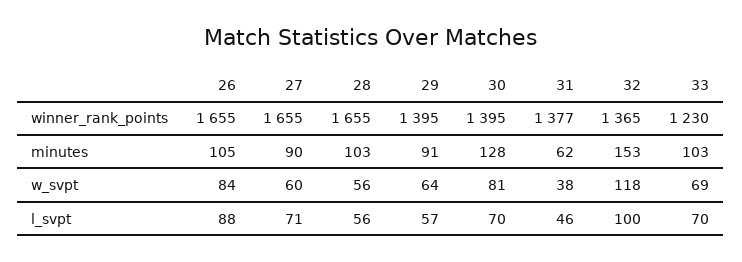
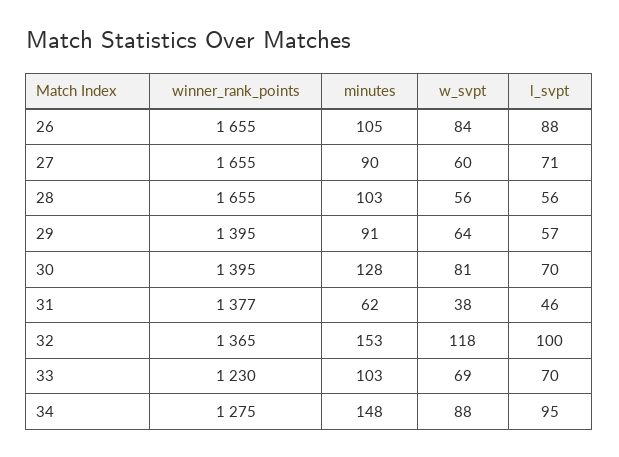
  {
    "26": {
      "winner_rank_points": 1655,
      "minutes": 105,
      "w_svpt": 84,
      "l_svpt": 88
    },
    "27": {
      "winner_rank_points": 1655,
      "minutes": 90,
      "w_svpt": 60,
      "l_svpt": 71
    },
    "28": {
      "winner_rank_points": 1655,
      "minutes": 103,
      "w_svpt": 56,
      "l_svpt": 56
    },
    "29": {
      "winner_rank_points": 1395,
      "minutes": 91,
      "w_svpt": 64,
      "l_svpt": 57
    },
    "30": {
      "winner_rank_points": 1395,
      "minutes": 128,
      "w_svpt": 81,
      "l_svpt": 70
    },
    "31": {
      "winner_rank_points": 1377,
      "minutes": 62,
      "w_svpt": 38,
      "l_svpt": 46
    },
    "32": {
      "winner_rank_points": 1365,
      "minutes": 153,
      "w_svpt": 118,
      "l_svpt": 100
    },
    "33": {
      "winner_rank_points": 1230,
      "minutes": 103,
      "w_svpt": 69,
      "l_svpt": 70
-   }
+   },
+   "34": {
+     "winner_rank_points": 1275,
+     "minutes": 148,
+     "w_svpt": 88,
+     "l_svpt": 95
+   }
  }

